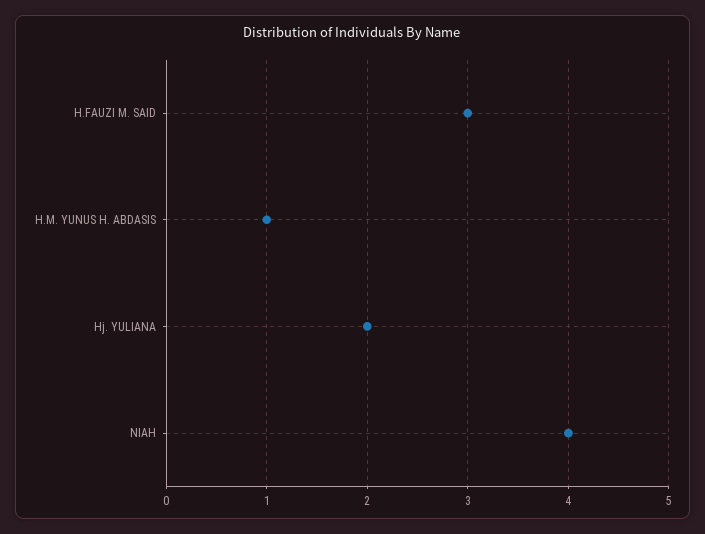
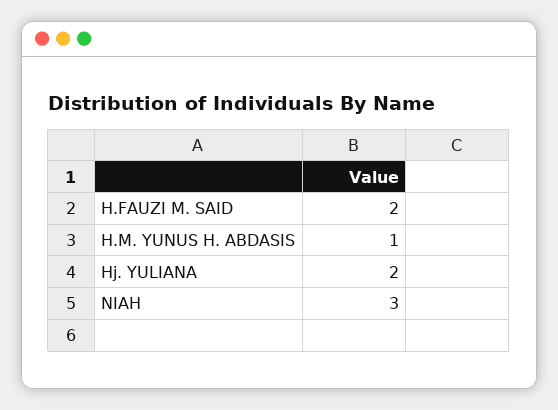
  {
-   "H.FAUZI M. SAID": 3,
+   "H.FAUZI M. SAID": 2,
    "H.M. YUNUS H. ABDASIS": 1,
    "Hj. YULIANA": 2,
-   "NIAH": 4
+   "NIAH": 3
  }

